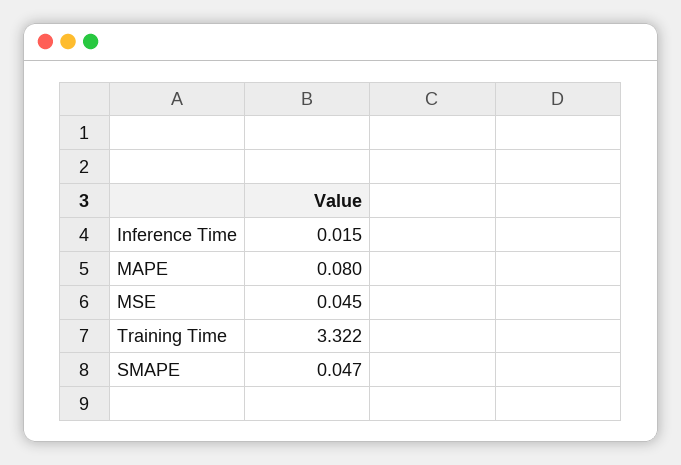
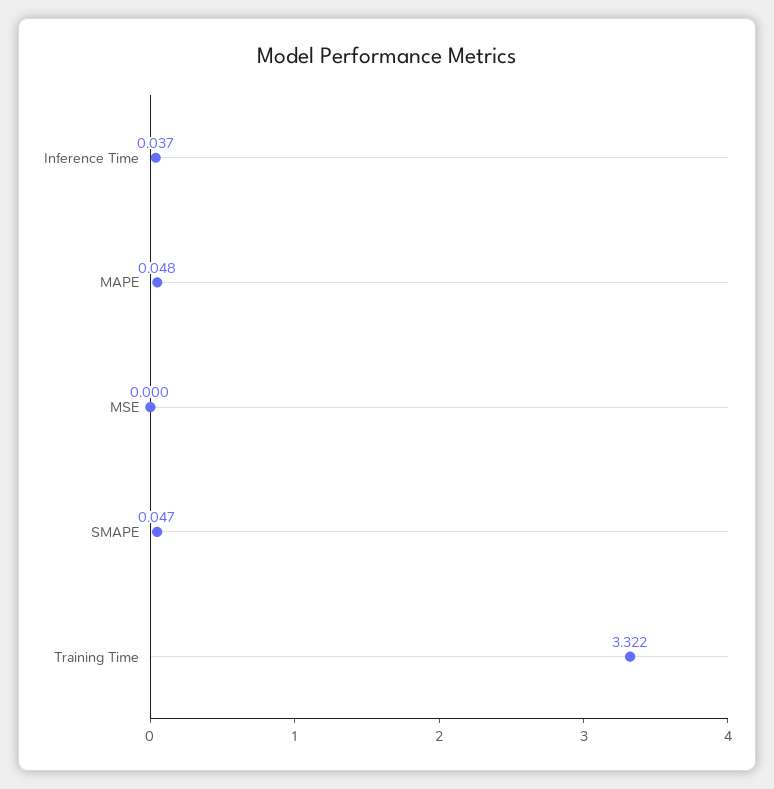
  {
-   "Inference Time": 0.015,
+   "Inference Time": 0.037,
-   "MAPE": 0.08,
+   "MAPE": 0.048,
-   "MSE": 0.045,
+   "MSE": 0,
    "Training Time": 3.322,
    "SMAPE": 0.047
  }

